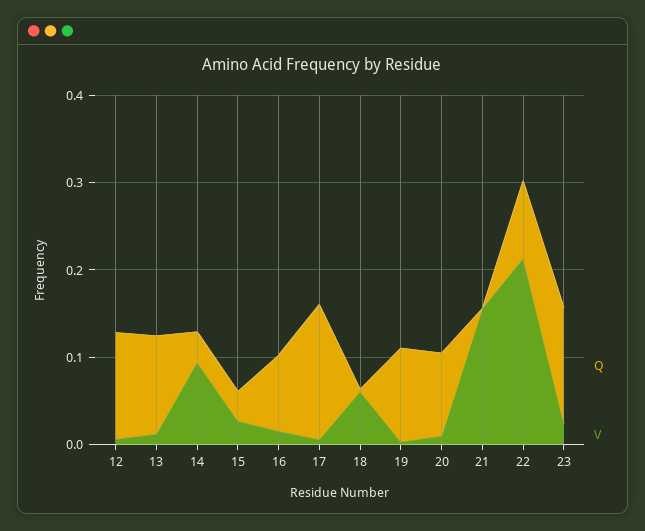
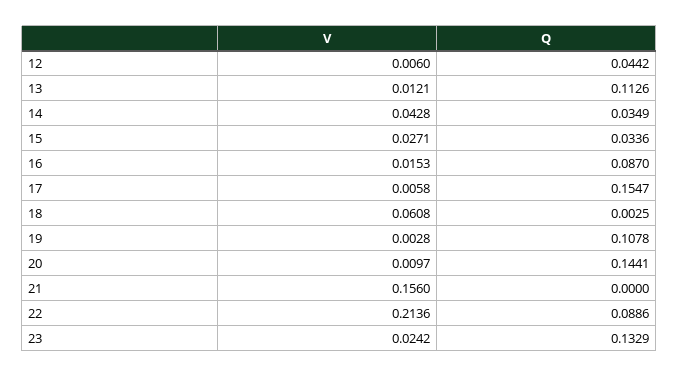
  {
    "Q": {
-     "12": 0.12,
+     "12": 0.0442,
      "13": 0.1126,
      "14": 0.0349,
      "15": 0.0336,
      "16": 0.087,
      "17": 0.1547,
      "18": 0.0025,
      "19": 0.1078,
-     "20": 0.1,
+     "20": 0.1441,
      "21": 0,
      "22": 0.0886,
      "23": 0.1329
    },
    "V": {
      "12": 0.006,
      "13": 0.0121,
-     "14": 0.1,
+     "14": 0.0428,
      "15": 0.0271,
      "16": 0.0153,
      "17": 0.0058,
      "18": 0.0608,
      "19": 0.0028,
      "20": 0.0097,
      "21": 0.156,
      "22": 0.2136,
      "23": 0.0242
    }
  }

